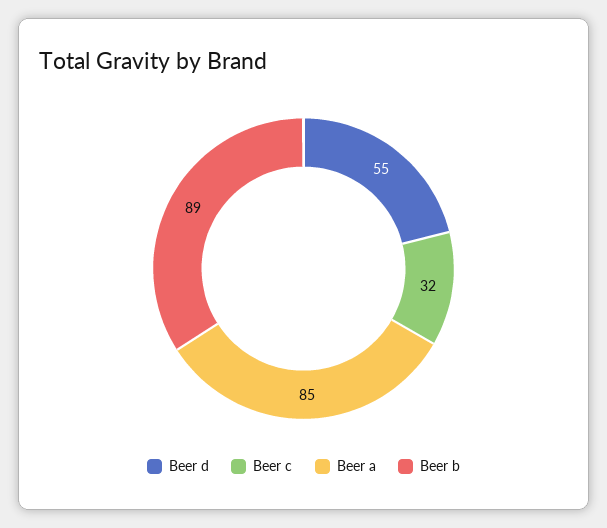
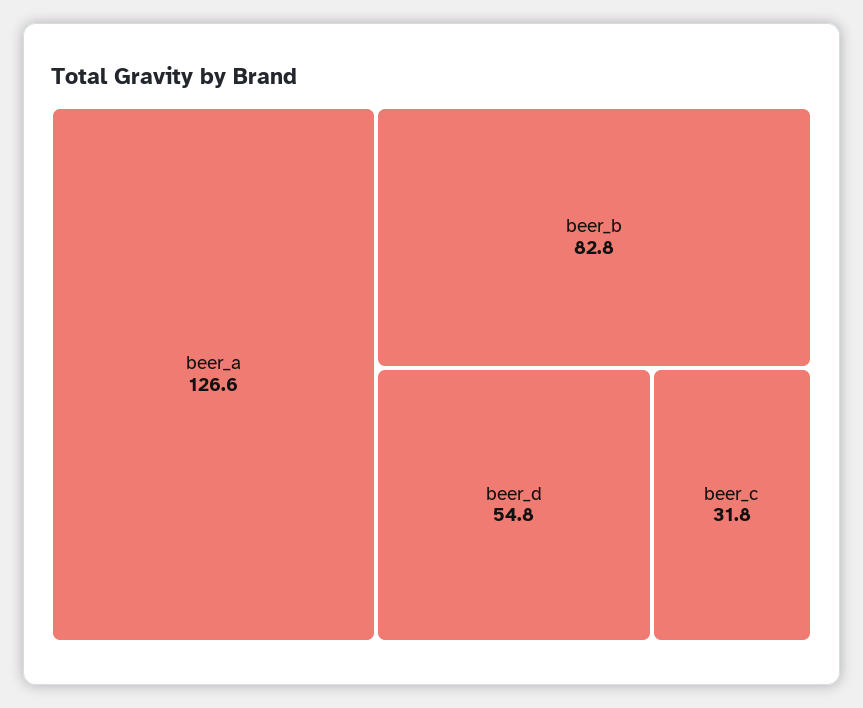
  {
    "Beer d": 54.8,
    "Beer c": 31.8,
-   "Beer a": 85,
+   "Beer a": 126.6,
-   "Beer b": 89
+   "Beer b": 82.8
  }

